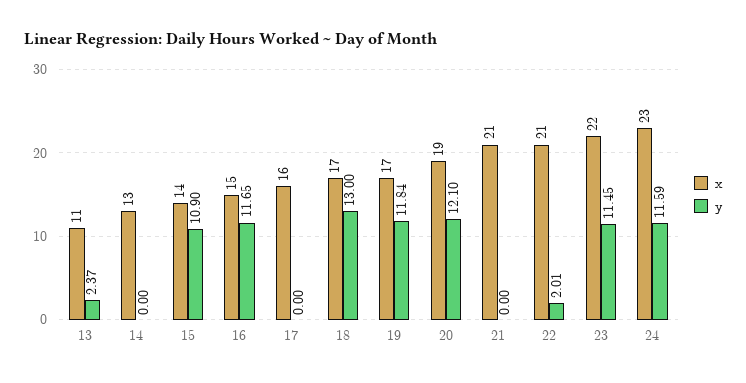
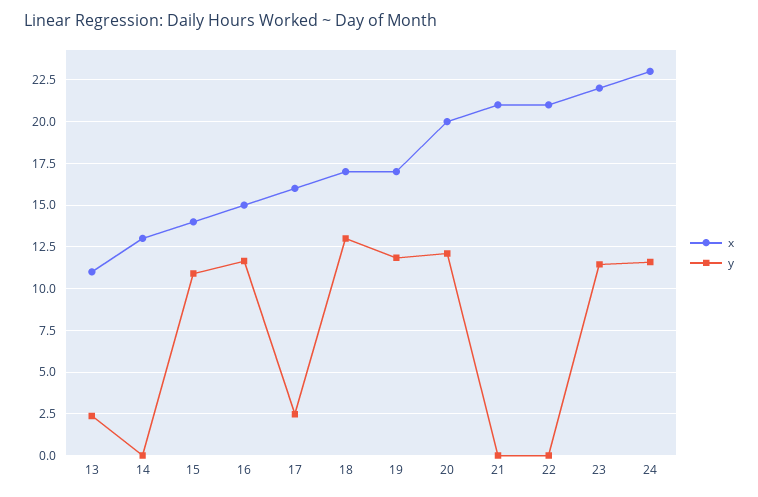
  {
    "x": {
      "13": 11,
      "14": 13,
      "15": 14,
      "16": 15,
      "17": 16,
      "18": 17,
      "19": 17,
-     "20": 19,
+     "20": 20,
      "21": 21,
      "22": 21,
      "23": 22,
      "24": 23
    },
    "y": {
      "13": 2.37,
      "14": 0,
      "15": 10.9,
      "16": 11.65,
-     "17": 0,
+     "17": 2.5,
      "18": 13,
      "19": 11.84,
      "20": 12.1,
      "21": 0,
-     "22": 2.01,
+     "22": 0,
      "23": 11.45,
      "24": 11.59
    }
  }

